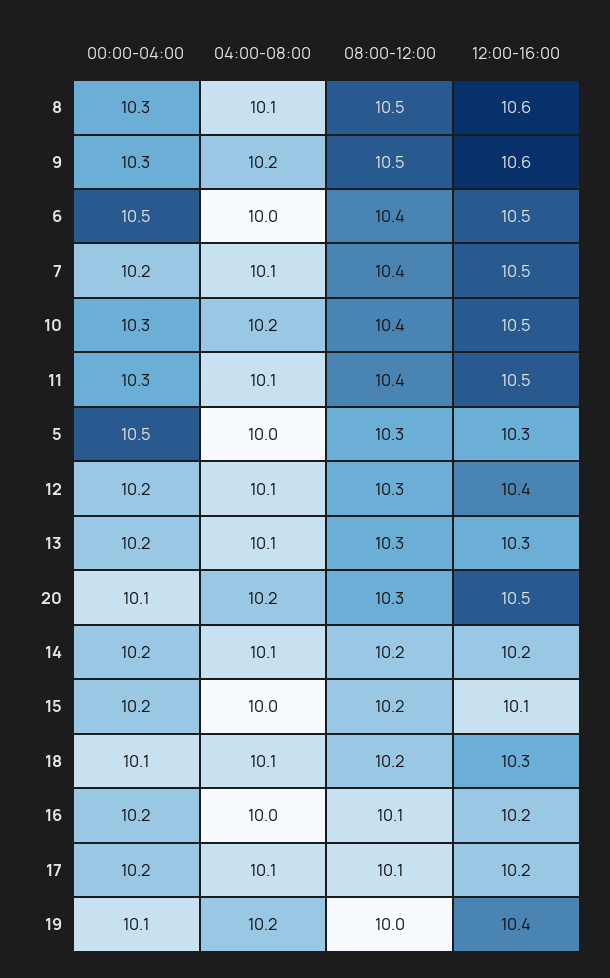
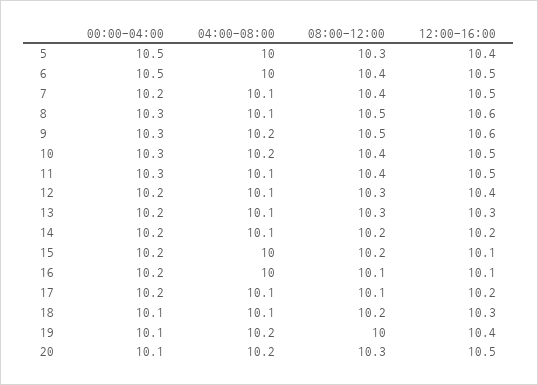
  {
    "00:00-04:00": {
      "8": 10.3,
      "9": 10.3,
      "6": 10.5,
      "7": 10.2,
      "10": 10.3,
      "11": 10.3,
      "5": 10.5,
      "12": 10.2,
      "13": 10.2,
      "20": 10.1,
      "14": 10.2,
      "15": 10.2,
      "18": 10.1,
      "16": 10.2,
      "17": 10.2,
      "19": 10.1
    },
    "04:00-08:00": {
      "8": 10.1,
      "9": 10.2,
      "6": 10,
      "7": 10.1,
      "10": 10.2,
      "11": 10.1,
      "5": 10,
      "12": 10.1,
      "13": 10.1,
      "20": 10.2,
      "14": 10.1,
      "15": 10,
      "18": 10.1,
      "16": 10,
      "17": 10.1,
      "19": 10.2
    },
    "08:00-12:00": {
      "8": 10.5,
      "9": 10.5,
      "6": 10.4,
      "7": 10.4,
      "10": 10.4,
      "11": 10.4,
      "5": 10.3,
      "12": 10.3,
      "13": 10.3,
      "20": 10.3,
      "14": 10.2,
      "15": 10.2,
      "18": 10.2,
      "16": 10.1,
      "17": 10.1,
      "19": 10
    },
    "12:00-16:00": {
      "8": 10.6,
      "9": 10.6,
      "6": 10.5,
      "7": 10.5,
      "10": 10.5,
      "11": 10.5,
-     "5": 10.3,
+     "5": 10.4,
      "12": 10.4,
      "13": 10.3,
      "20": 10.5,
      "14": 10.2,
      "15": 10.1,
      "18": 10.3,
-     "16": 10.2,
+     "16": 10.1,
      "17": 10.2,
      "19": 10.4
    }
  }

